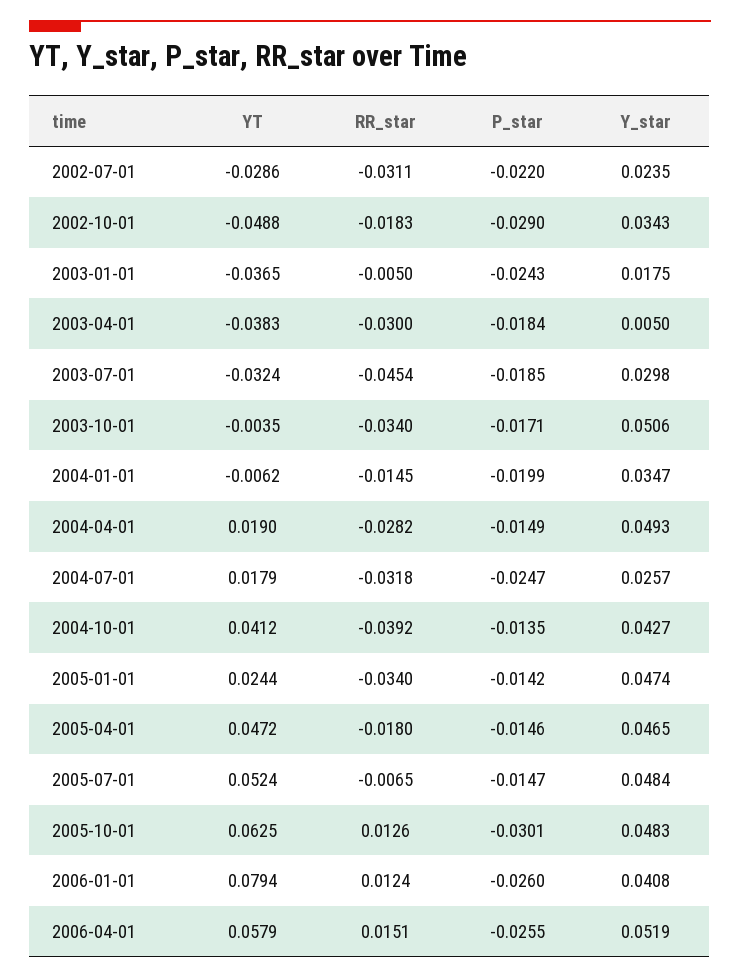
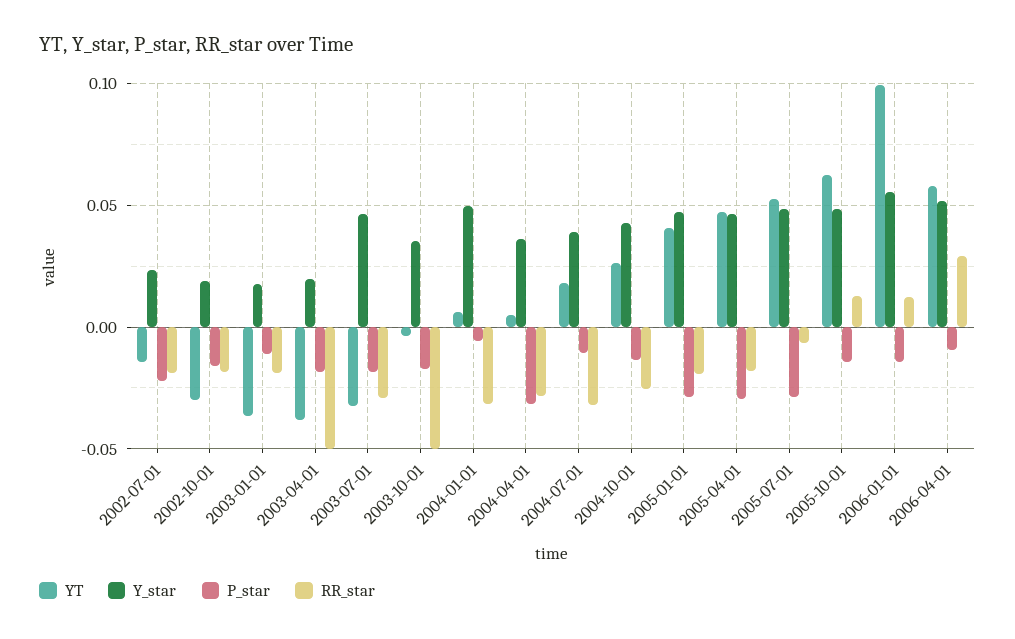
  {
    "YT": {
-     "2002-07-01": -0.0286,
+     "2002-07-01": -0.015,
-     "2002-10-01": -0.0488,
+     "2002-10-01": -0.03,
      "2003-01-01": -0.0365,
      "2003-04-01": -0.0383,
      "2003-07-01": -0.0324,
      "2003-10-01": -0.0035,
-     "2004-01-01": -0.0062,
+     "2004-01-01": 0.005,
-     "2004-04-01": 0.019,
+     "2004-04-01": 0.005,
      "2004-07-01": 0.0179,
-     "2004-10-01": 0.0412,
+     "2004-10-01": 0.025,
-     "2005-01-01": 0.0244,
+     "2005-01-01": 0.04,
      "2005-04-01": 0.0472,
      "2005-07-01": 0.0524,
      "2005-10-01": 0.0625,
-     "2006-01-01": 0.0794,
+     "2006-01-01": 0.1,
      "2006-04-01": 0.0579
    },
    "RR_star": {
-     "2002-07-01": -0.0311,
+     "2002-07-01": -0.02,
      "2002-10-01": -0.0183,
-     "2003-01-01": -0.005,
+     "2003-01-01": -0.02,
-     "2003-04-01": -0.03,
+     "2003-04-01": -0.05,
-     "2003-07-01": -0.0454,
+     "2003-07-01": -0.03,
-     "2003-10-01": -0.034,
+     "2003-10-01": -0.05,
-     "2004-01-01": -0.0145,
+     "2004-01-01": -0.03,
      "2004-04-01": -0.0282,
      "2004-07-01": -0.0318,
-     "2004-10-01": -0.0392,
+     "2004-10-01": -0.025,
-     "2005-01-01": -0.034,
+     "2005-01-01": -0.02,
      "2005-04-01": -0.018,
      "2005-07-01": -0.0065,
      "2005-10-01": 0.0126,
      "2006-01-01": 0.0124,
-     "2006-04-01": 0.0151
+     "2006-04-01": 0.03
    },
    "P_star": {
      "2002-07-01": -0.022,
-     "2002-10-01": -0.029,
+     "2002-10-01": -0.015,
-     "2003-01-01": -0.0243,
+     "2003-01-01": -0.01,
      "2003-04-01": -0.0184,
      "2003-07-01": -0.0185,
      "2003-10-01": -0.0171,
-     "2004-01-01": -0.0199,
+     "2004-01-01": -0.005,
-     "2004-04-01": -0.0149,
+     "2004-04-01": -0.03,
-     "2004-07-01": -0.0247,
+     "2004-07-01": -0.01,
      "2004-10-01": -0.0135,
-     "2005-01-01": -0.0142,
+     "2005-01-01": -0.03,
-     "2005-04-01": -0.0146,
+     "2005-04-01": -0.03,
-     "2005-07-01": -0.0147,
+     "2005-07-01": -0.03,
-     "2005-10-01": -0.0301,
+     "2005-10-01": -0.015,
-     "2006-01-01": -0.026,
+     "2006-01-01": -0.015,
-     "2006-04-01": -0.0255
+     "2006-04-01": -0.01
    },
    "Y_star": {
      "2002-07-01": 0.0235,
-     "2002-10-01": 0.0343,
+     "2002-10-01": 0.02,
      "2003-01-01": 0.0175,
-     "2003-04-01": 0.005,
+     "2003-04-01": 0.02,
-     "2003-07-01": 0.0298,
+     "2003-07-01": 0.045,
-     "2003-10-01": 0.0506,
+     "2003-10-01": 0.035,
-     "2004-01-01": 0.0347,
+     "2004-01-01": 0.05,
-     "2004-04-01": 0.0493,
+     "2004-04-01": 0.035,
-     "2004-07-01": 0.0257,
+     "2004-07-01": 0.04,
      "2004-10-01": 0.0427,
      "2005-01-01": 0.0474,
      "2005-04-01": 0.0465,
      "2005-07-01": 0.0484,
      "2005-10-01": 0.0483,
-     "2006-01-01": 0.0408,
+     "2006-01-01": 0.055,
      "2006-04-01": 0.0519
    }
  }

